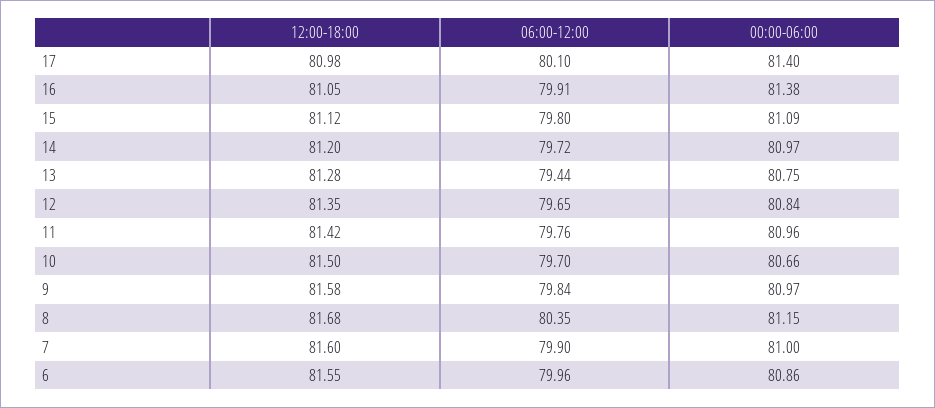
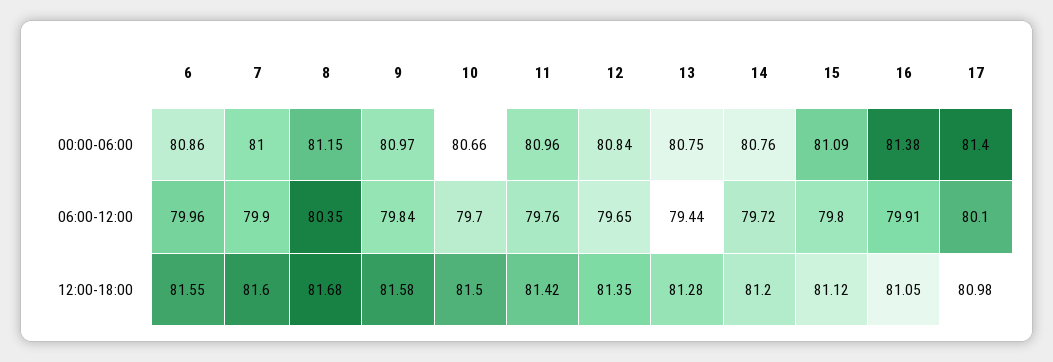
  {
    "12:00-18:00": {
      "17": 80.98,
      "16": 81.05,
      "15": 81.12,
      "14": 81.2,
      "13": 81.28,
      "12": 81.35,
      "11": 81.42,
      "10": 81.5,
      "9": 81.58,
      "8": 81.68,
      "7": 81.6,
      "6": 81.55
    },
    "06:00-12:00": {
      "17": 80.1,
      "16": 79.91,
      "15": 79.8,
      "14": 79.72,
      "13": 79.44,
      "12": 79.65,
      "11": 79.76,
      "10": 79.7,
      "9": 79.84,
      "8": 80.35,
      "7": 79.9,
      "6": 79.96
    },
    "00:00-06:00": {
      "17": 81.4,
      "16": 81.38,
      "15": 81.09,
-     "14": 80.97,
+     "14": 80.76,
      "13": 80.75,
      "12": 80.84,
      "11": 80.96,
      "10": 80.66,
      "9": 80.97,
      "8": 81.15,
      "7": 81,
      "6": 80.86
    }
  }

